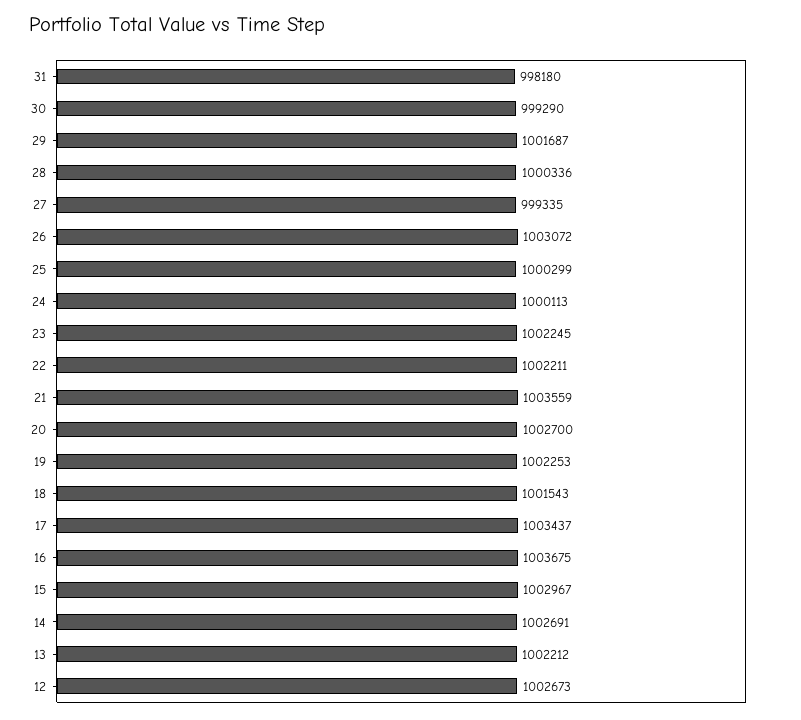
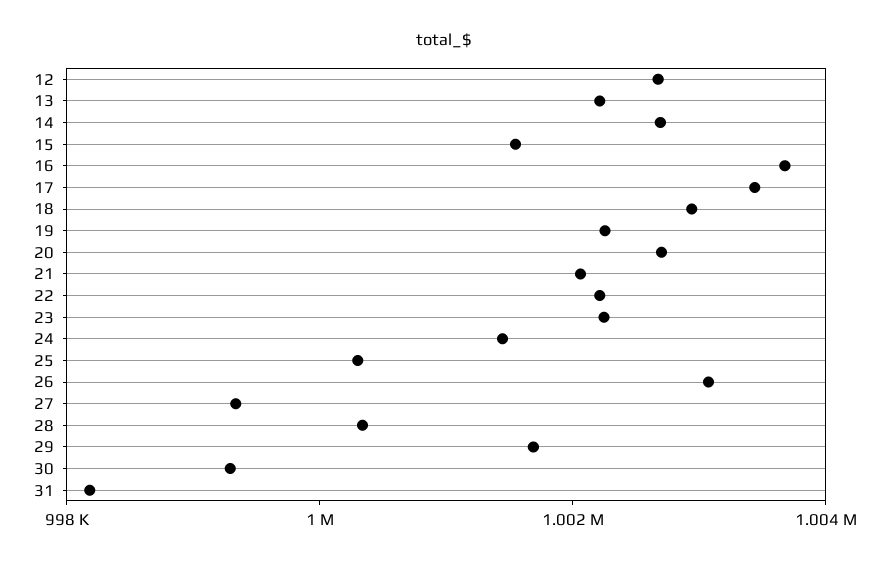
  {
    "31": 998180,
    "30": 999290,
    "29": 1001687,
    "28": 1000336,
    "27": 999335,
    "26": 1003072,
    "25": 1000299,
-   "24": 1000113,
+   "24": 1001500,
    "23": 1002245,
    "22": 1002211,
-   "21": 1003559,
+   "21": 1002000,
    "20": 1002700,
    "19": 1002253,
-   "18": 1001543,
+   "18": 1003000,
    "17": 1003437,
    "16": 1003675,
-   "15": 1002967,
+   "15": 1001500,
    "14": 1002691,
    "13": 1002212,
    "12": 1002673
  }

